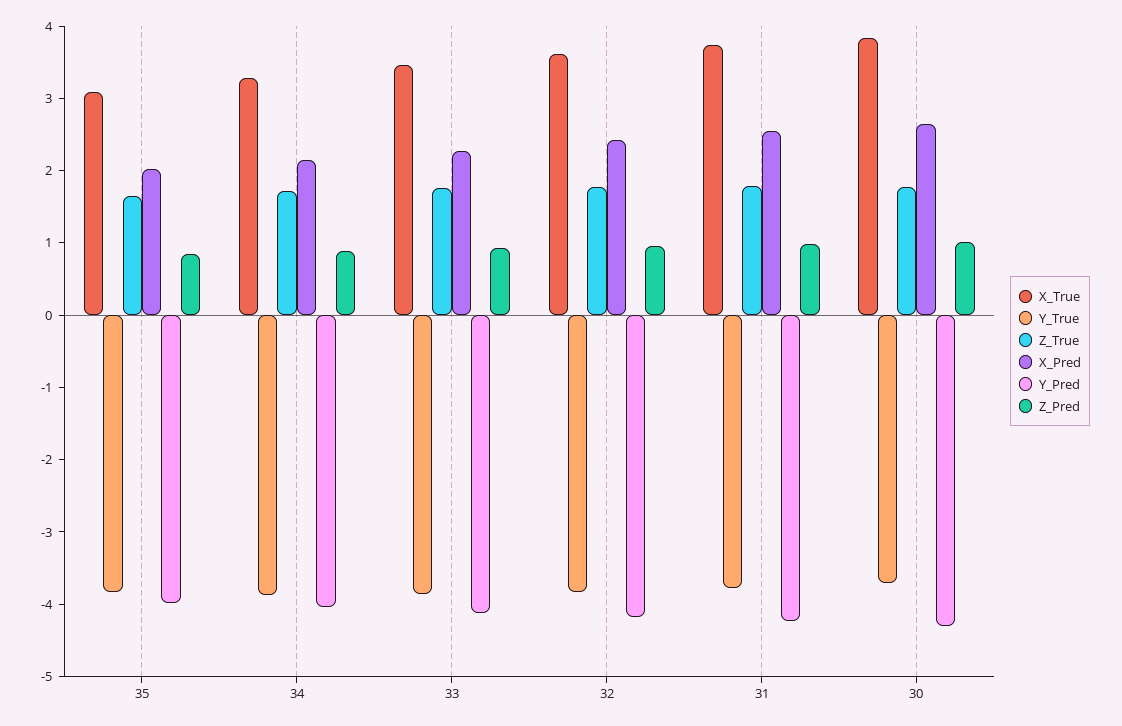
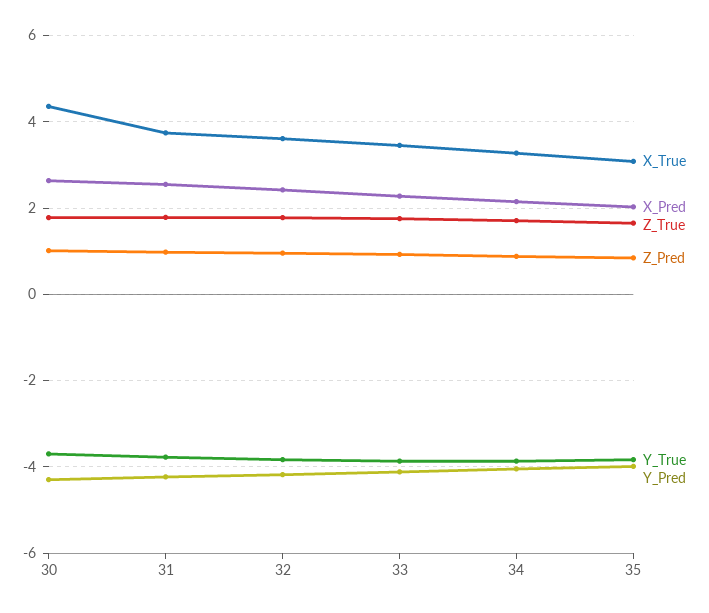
  {
    "X_True": {
      "35": 3,
      "34": 3.2,
      "33": 3.4,
      "32": 3.6,
      "31": 3.8,
-     "30": 3.8
+     "30": 4.4
    },
    "Y_True": {
      "35": -3.8,
      "34": -3.8,
      "33": -3.8,
      "32": -3.8,
      "31": -3.8,
      "30": -3.8
    },
    "Z_True": {
      "35": 1.6,
      "34": 1.8,
      "33": 1.8,
      "32": 1.8,
      "31": 1.8,
      "30": 1.8
    },
    "X_Pred": {
      "35": 2,
      "34": 2.2,
      "33": 2.2,
      "32": 2.4,
      "31": 2.6,
      "30": 2.6
    },
    "Y_Pred": {
      "35": -4,
      "34": -4,
      "33": -4.2,
      "32": -4.2,
      "31": -4.2,
      "30": -4.2
    },
    "Z_Pred": {
      "35": 0.8,
      "34": 0.8,
      "33": 1,
      "32": 1,
      "31": 1,
      "30": 1
    }
  }

